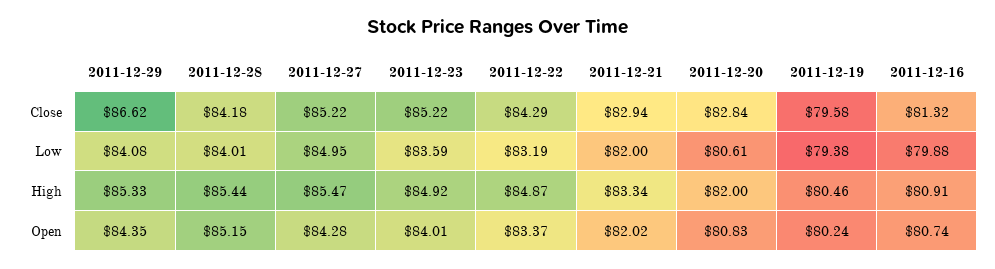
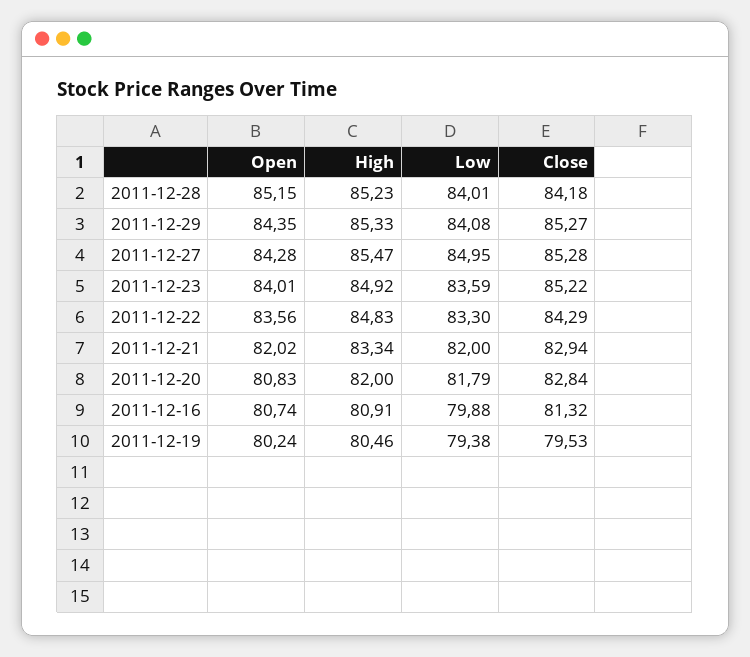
  {
    "2011-12-29": {
-     "Close": 86.62,
+     "Close": 85.27,
      "Low": 84.08,
      "High": 85.33,
      "Open": 84.35
    },
    "2011-12-28": {
      "Close": 84.18,
      "Low": 84.01,
-     "High": 85.44,
+     "High": 85.23,
      "Open": 85.15
    },
    "2011-12-27": {
-     "Close": 85.22,
+     "Close": 85.28,
      "Low": 84.95,
      "High": 85.47,
      "Open": 84.28
    },
    "2011-12-23": {
      "Close": 85.22,
      "Low": 83.59,
      "High": 84.92,
      "Open": 84.01
    },
    "2011-12-22": {
      "Close": 84.29,
-     "Low": 83.19,
+     "Low": 83.3,
-     "High": 84.87,
+     "High": 84.83,
-     "Open": 83.37
+     "Open": 83.56
    },
    "2011-12-21": {
      "Close": 82.94,
      "Low": 82,
      "High": 83.34,
      "Open": 82.02
    },
    "2011-12-20": {
      "Close": 82.84,
-     "Low": 80.61,
+     "Low": 81.79,
      "High": 82,
      "Open": 80.83
    },
    "2011-12-19": {
-     "Close": 79.58,
+     "Close": 79.53,
      "Low": 79.38,
      "High": 80.46,
      "Open": 80.24
    },
    "2011-12-16": {
      "Close": 81.32,
      "Low": 79.88,
      "High": 80.91,
      "Open": 80.74
    }
  }

